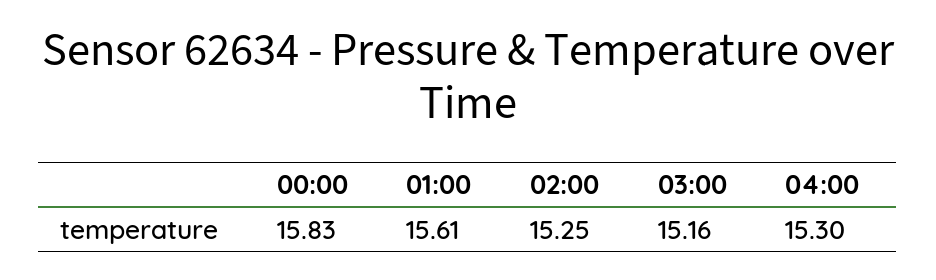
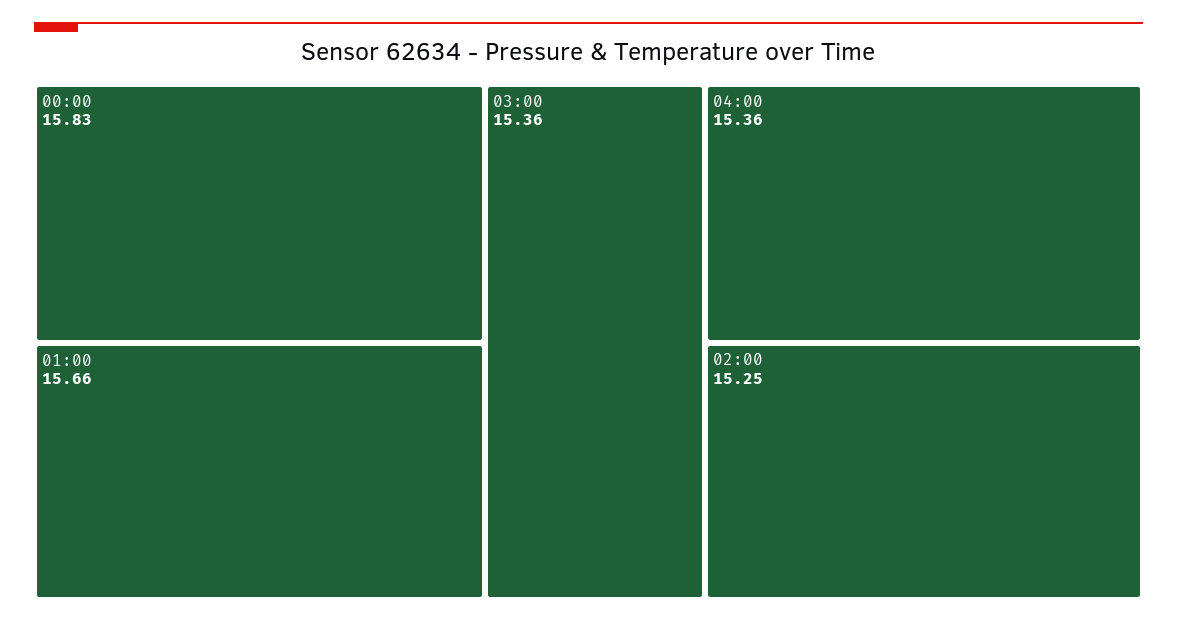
  {
    "00:00": 15.83,
-   "01:00": 15.61,
+   "01:00": 15.66,
    "02:00": 15.25,
-   "03:00": 15.16,
+   "03:00": 15.36,
-   "04:00": 15.3
+   "04:00": 15.36
  }

